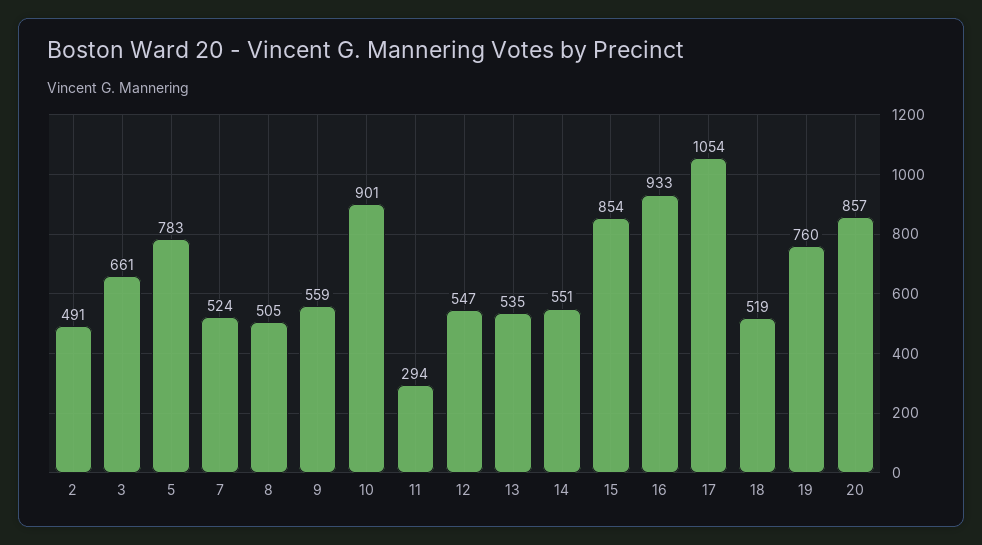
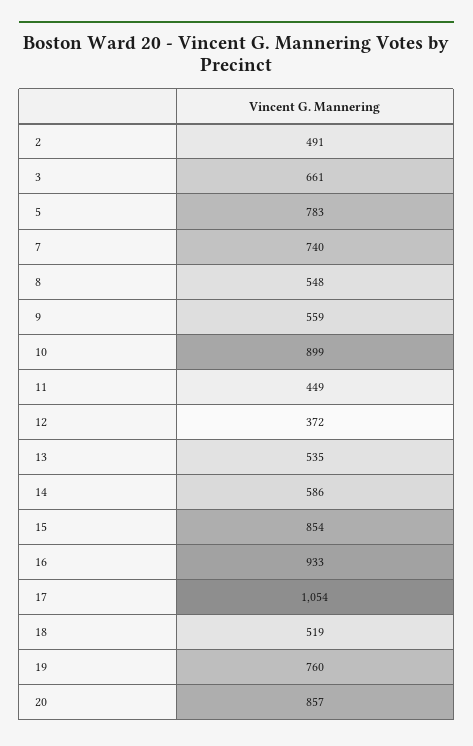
  {
    "2": 491,
    "3": 661,
    "5": 783,
-   "7": 524,
+   "7": 740,
-   "8": 505,
+   "8": 548,
    "9": 559,
-   "10": 901,
+   "10": 899,
-   "11": 294,
+   "11": 449,
-   "12": 547,
+   "12": 372,
    "13": 535,
-   "14": 551,
+   "14": 586,
    "15": 854,
    "16": 933,
    "17": 1054,
    "18": 519,
    "19": 760,
    "20": 857
  }

